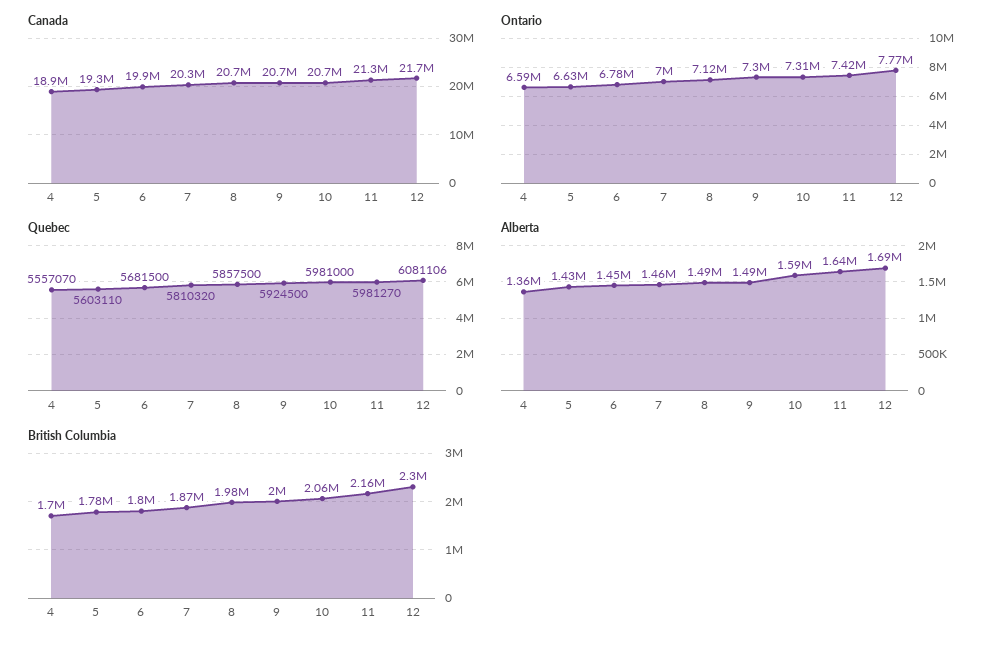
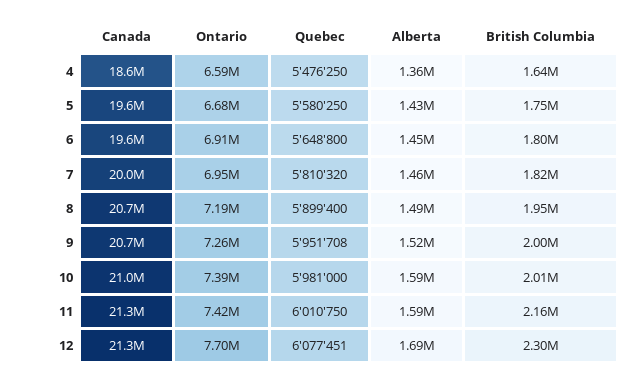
  {
    "Canada": {
-     "4": 18900000,
+     "4": 18600000,
-     "5": 19300000,
+     "5": 19600000,
-     "6": 19900000,
+     "6": 19600000,
-     "7": 20300000,
+     "7": 20000000,
      "8": 20700000,
      "9": 20700000,
-     "10": 20700000,
+     "10": 21000000,
      "11": 21300000,
-     "12": 21700000
+     "12": 21300000
    },
    "Ontario": {
      "4": 6590000,
-     "5": 6630000,
+     "5": 6680000,
-     "6": 6780000,
+     "6": 6910000,
-     "7": 7000000,
+     "7": 6950000,
-     "8": 7120000,
+     "8": 7190000,
-     "9": 7300000,
+     "9": 7260000,
-     "10": 7310000,
+     "10": 7390000,
      "11": 7420000,
-     "12": 7770000
+     "12": 7700000
    },
    "Quebec": {
-     "4": 5557070,
+     "4": 5476250,
-     "5": 5603110,
+     "5": 5580250,
-     "6": 5681500,
+     "6": 5648800,
      "7": 5810320,
-     "8": 5857500,
+     "8": 5899400,
-     "9": 5924500,
+     "9": 5951708,
      "10": 5981000,
-     "11": 5981270,
+     "11": 6010750,
-     "12": 6081106
+     "12": 6077451
    },
    "Alberta": {
      "4": 1360000,
      "5": 1430000,
      "6": 1450000,
      "7": 1460000,
      "8": 1490000,
-     "9": 1490000,
+     "9": 1520000,
      "10": 1590000,
-     "11": 1640000,
+     "11": 1590000,
      "12": 1690000
    },
    "British Columbia": {
-     "4": 1700000,
+     "4": 1640000,
-     "5": 1780000,
+     "5": 1750000,
      "6": 1800000,
-     "7": 1870000,
+     "7": 1820000,
-     "8": 1980000,
+     "8": 1950000,
      "9": 2000000,
-     "10": 2060000,
+     "10": 2010000,
      "11": 2160000,
      "12": 2300000
    }
  }

